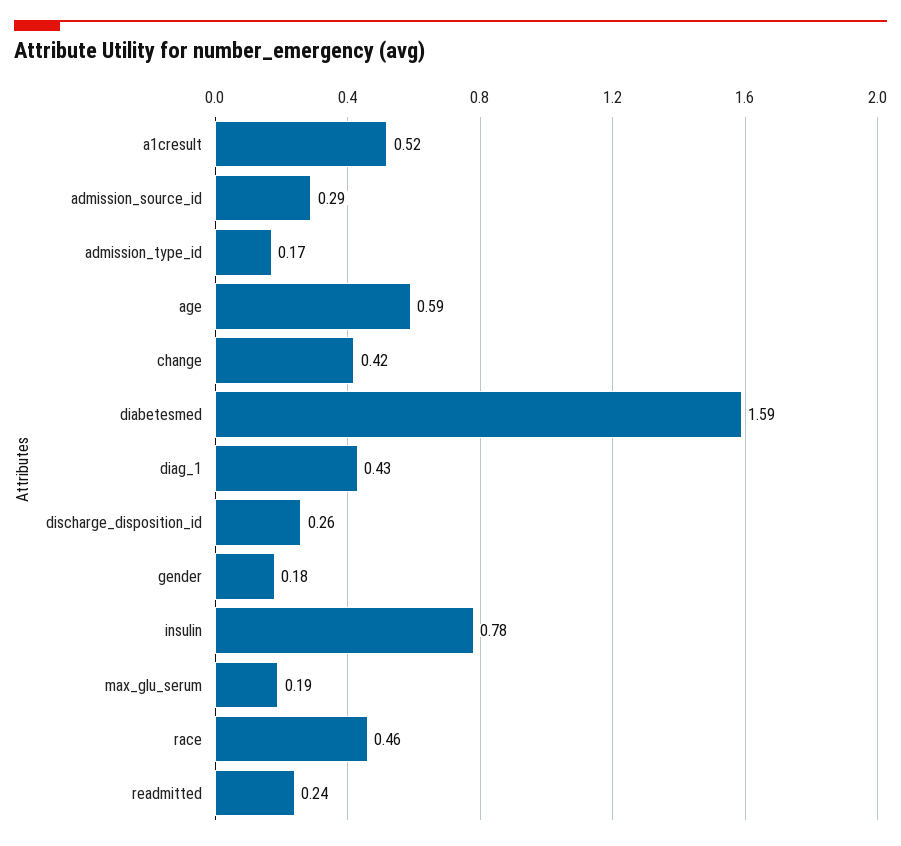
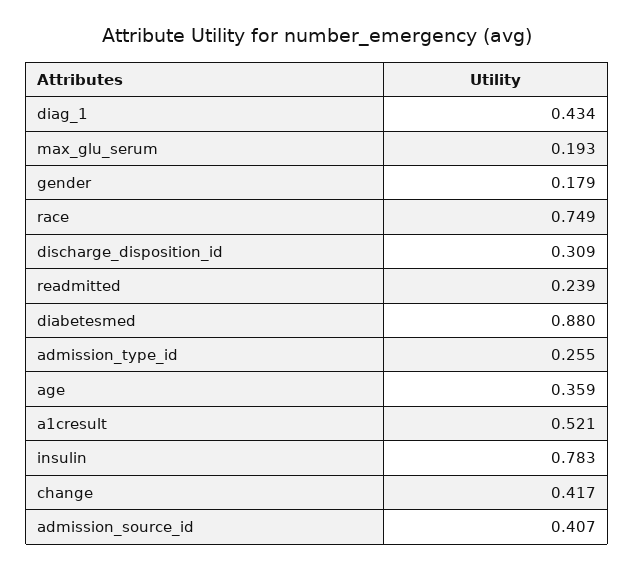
  {
    "a1cresult": 0.521,
-   "admission_source_id": 0.29,
+   "admission_source_id": 0.407,
-   "admission_type_id": 0.17,
+   "admission_type_id": 0.255,
-   "age": 0.59,
+   "age": 0.359,
    "change": 0.417,
-   "diabetesmed": 1.59,
+   "diabetesmed": 0.88,
    "diag_1": 0.434,
-   "discharge_disposition_id": 0.26,
+   "discharge_disposition_id": 0.309,
    "gender": 0.179,
    "insulin": 0.783,
    "max_glu_serum": 0.193,
-   "race": 0.46,
+   "race": 0.749,
    "readmitted": 0.239
  }

